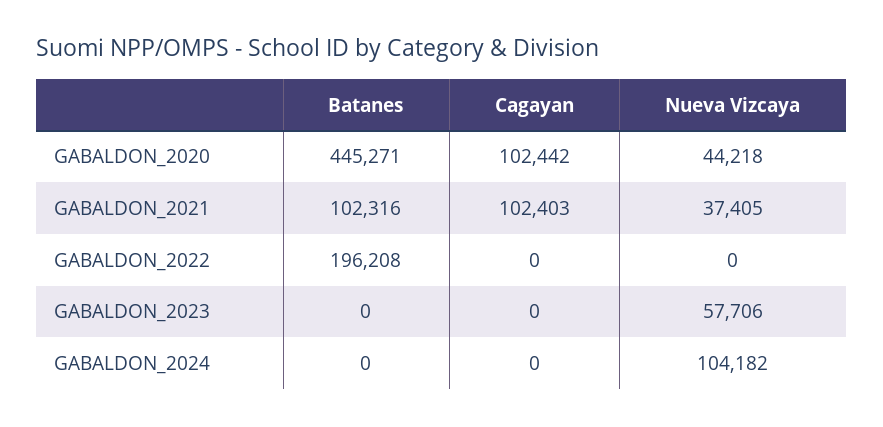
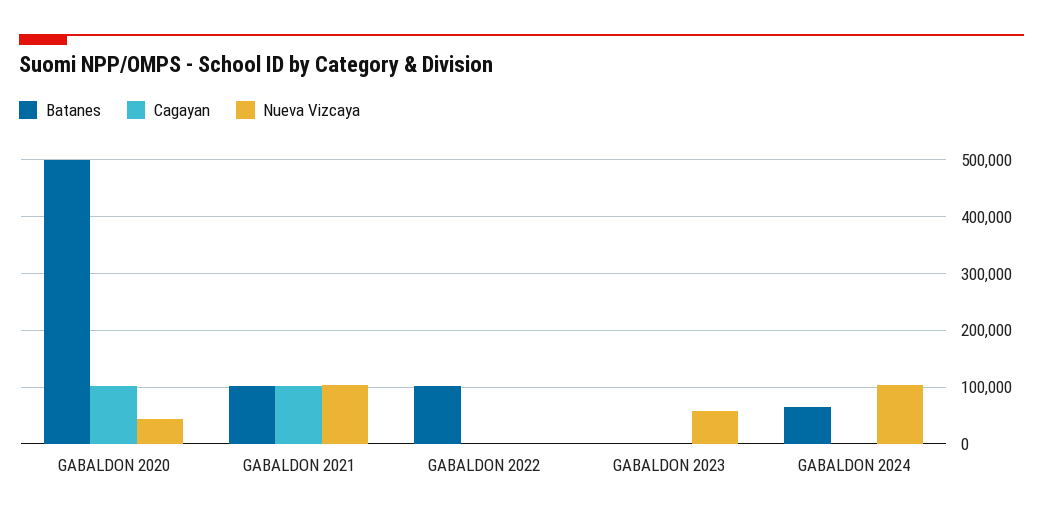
  {
    "Batanes": {
-     "GABALDON_2020": 445271,
+     "GABALDON_2020": 500000,
      "GABALDON_2021": 102316,
-     "GABALDON_2022": 196208,
+     "GABALDON_2022": 100000,
      "GABALDON_2023": 0,
-     "GABALDON_2024": 0
+     "GABALDON_2024": 60000
    },
    "Cagayan": {
      "GABALDON_2020": 102442,
      "GABALDON_2021": 102403,
      "GABALDON_2022": 0,
      "GABALDON_2023": 0,
      "GABALDON_2024": 0
    },
    "Nueva Vizcaya": {
      "GABALDON_2020": 44218,
-     "GABALDON_2021": 37405,
+     "GABALDON_2021": 100000,
      "GABALDON_2022": 0,
      "GABALDON_2023": 57706,
      "GABALDON_2024": 104182
    }
  }

